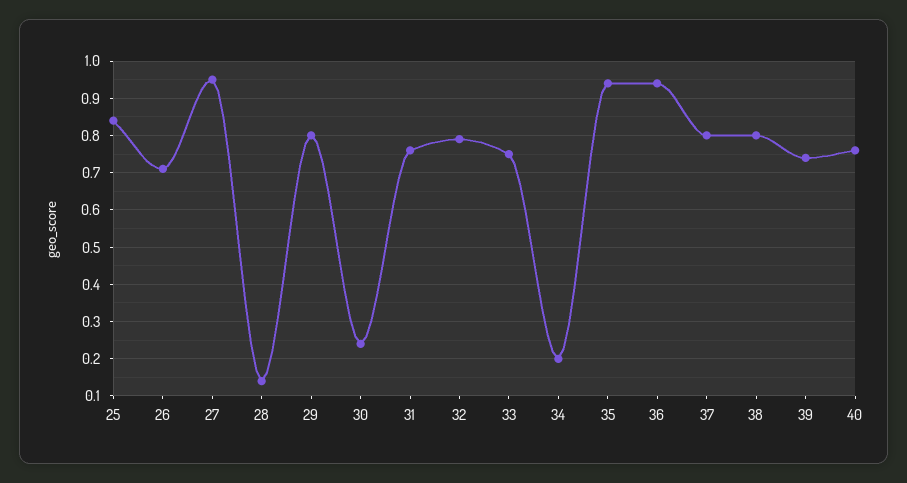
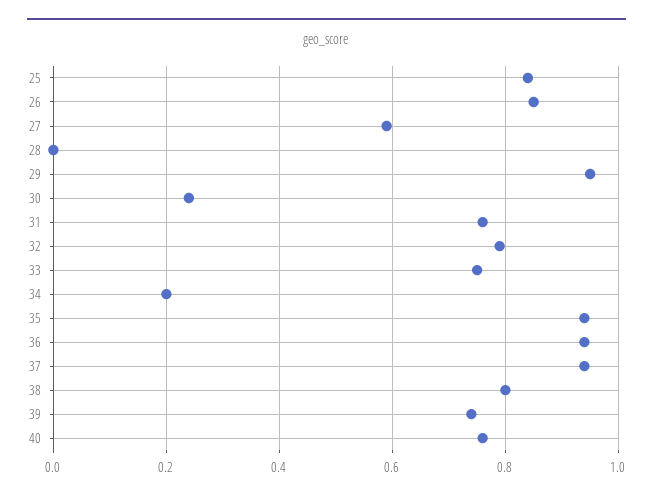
  {
    "25": 0.85,
-   "26": 0.7,
+   "26": 0.85,
-   "27": 0.95,
+   "27": 0.6,
-   "28": 0.15,
+   "28": 0,
-   "29": 0.8,
+   "29": 0.95,
    "30": 0.25,
    "31": 0.75,
    "32": 0.8,
    "33": 0.75,
    "34": 0.2,
    "35": 0.95,
    "36": 0.95,
-   "37": 0.8,
+   "37": 0.95,
    "38": 0.8,
    "39": 0.75,
    "40": 0.75
  }

